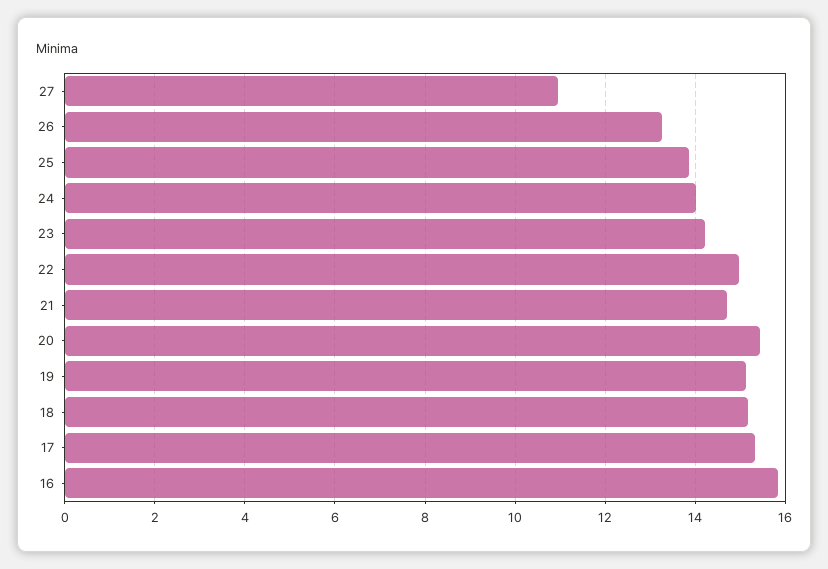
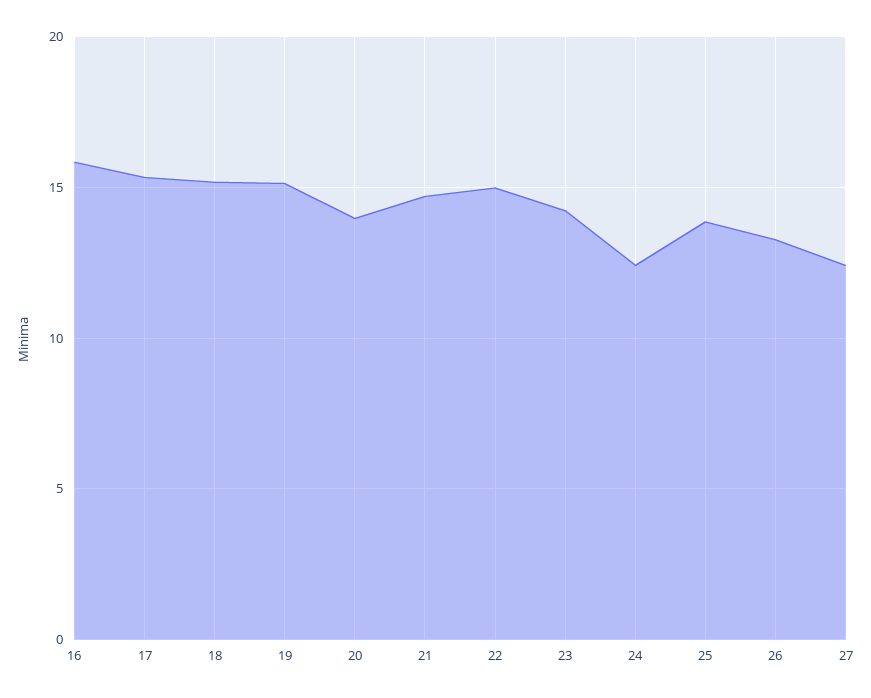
  {
-   "27": 11,
+   "27": 12.5,
    "26": 13.2,
    "25": 13.8,
-   "24": 14,
+   "24": 12.5,
    "23": 14.2,
    "22": 15,
    "21": 14.8,
-   "20": 15.4,
+   "20": 14,
    "19": 15.2,
    "18": 15.2,
    "17": 15.4,
    "16": 15.8
  }

